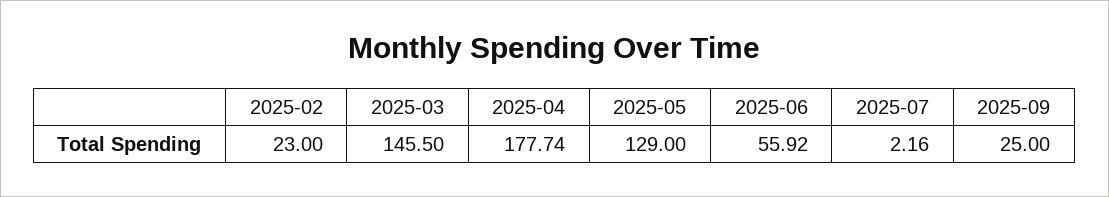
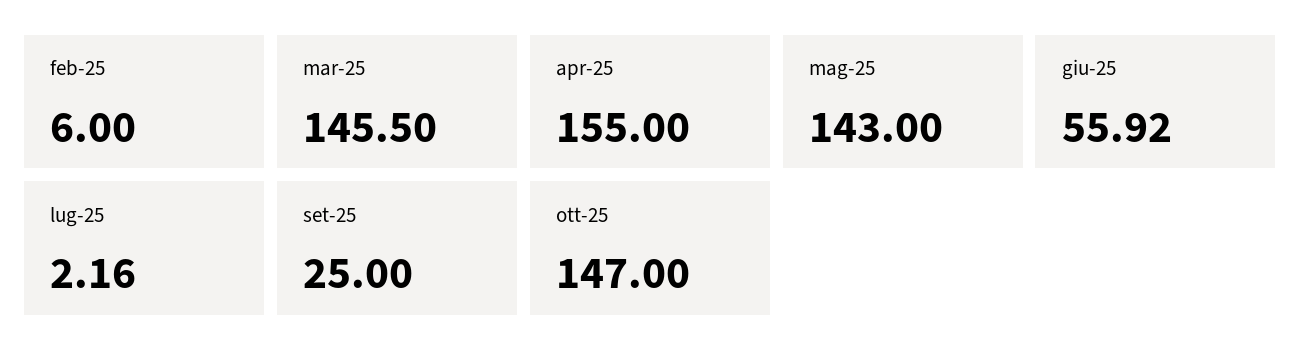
  {
-   "2025-02": 23,
+   "2025-02": 6,
    "2025-03": 145.5,
-   "2025-04": 177.74,
+   "2025-04": 155,
-   "2025-05": 129,
+   "2025-05": 143,
    "2025-06": 55.92,
    "2025-07": 2.16,
-   "2025-09": 25
+   "2025-09": 25,
+   "ott-25": 147
  }

